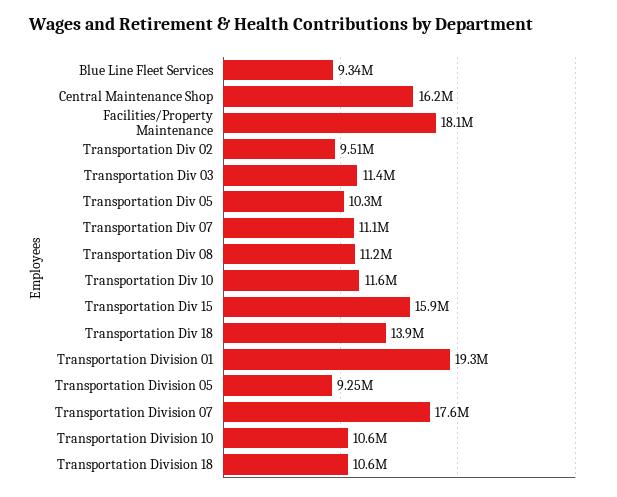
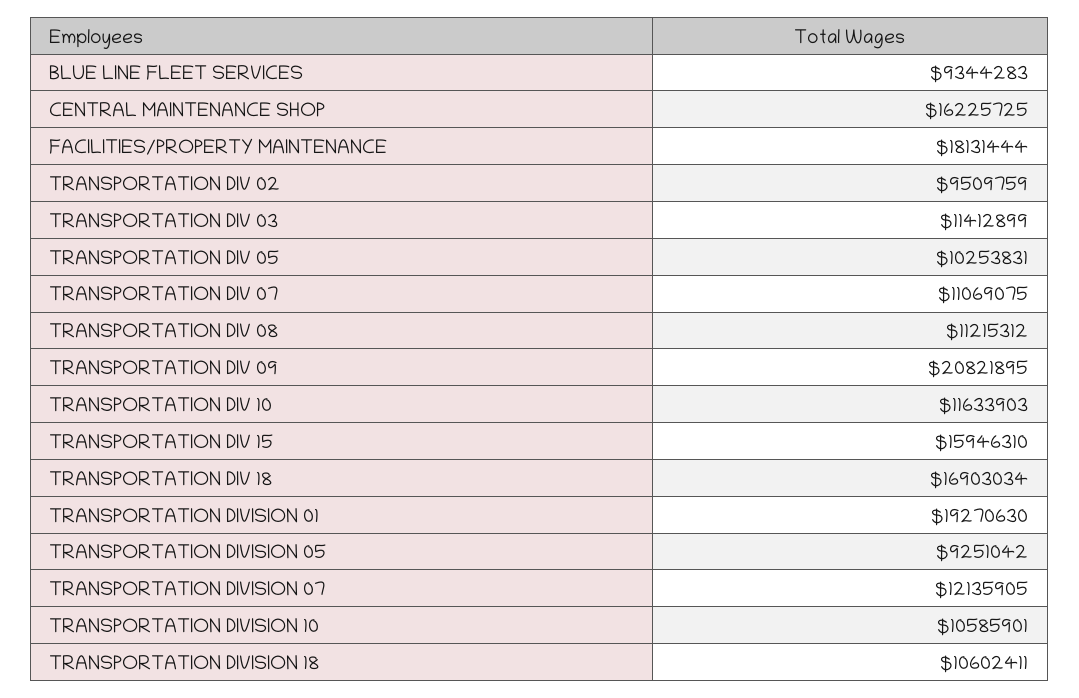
  {
    "Blue Line Fleet Services": 9344283,
    "Central Maintenance Shop": 16225725,
    "Facilities/Property Maintenance": 18131444,
    "Transportation Div 02": 9509759,
    "Transportation Div 03": 11412899,
    "Transportation Div 05": 10253831,
    "Transportation Div 07": 11069075,
    "Transportation Div 08": 11215312,
    "Transportation Div 10": 11633903,
    "Transportation Div 15": 15946310,
-   "Transportation Div 18": 13900000,
+   "Transportation Div 18": 16903034,
    "Transportation Division 01": 19270630,
    "Transportation Division 05": 9251042,
-   "Transportation Division 07": 17600000,
+   "Transportation Division 07": 12135905,
    "Transportation Division 10": 10585901,
-   "Transportation Division 18": 10602411
+   "Transportation Division 18": 10602411,
+   "TRANSPORTATION DIV 09": 20821895
  }

